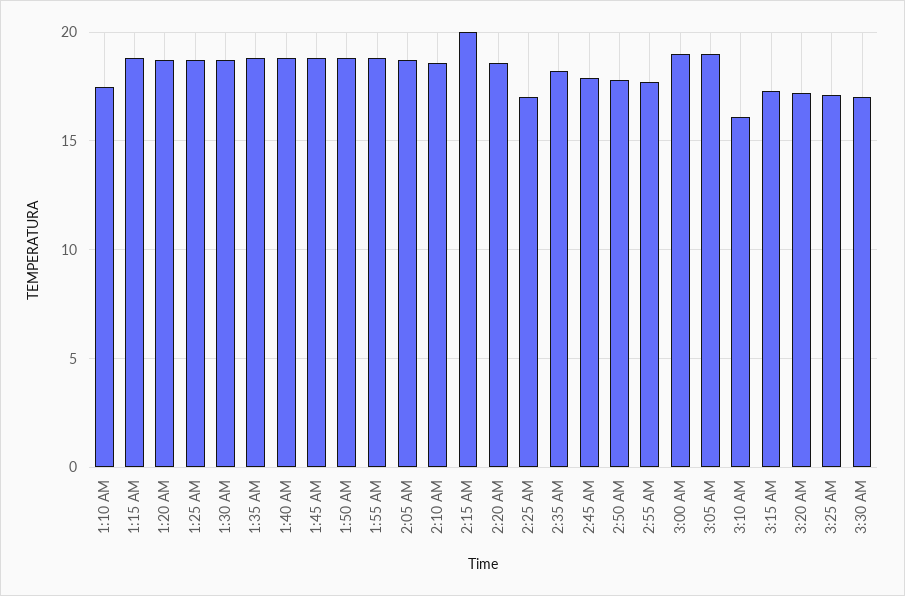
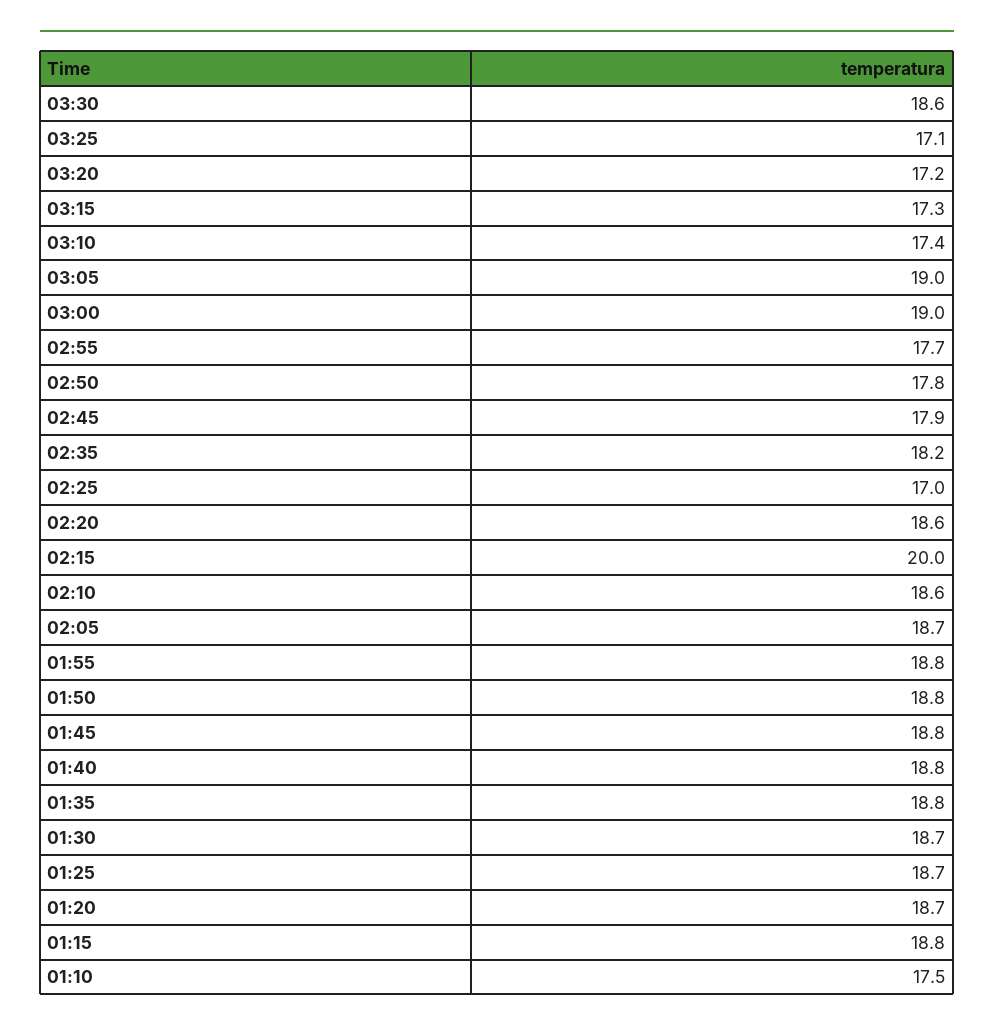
  {
    "1:10 AM": 17.5,
    "1:15 AM": 18.8,
    "1:20 AM": 18.7,
    "1:25 AM": 18.7,
    "1:30 AM": 18.7,
    "1:35 AM": 18.8,
    "1:40 AM": 18.8,
    "1:45 AM": 18.8,
    "1:50 AM": 18.8,
    "1:55 AM": 18.8,
    "2:05 AM": 18.7,
    "2:10 AM": 18.6,
    "2:15 AM": 20,
    "2:20 AM": 18.6,
    "2:25 AM": 17,
    "2:35 AM": 18.2,
    "2:45 AM": 17.9,
    "2:50 AM": 17.8,
    "2:55 AM": 17.7,
    "3:00 AM": 19,
    "3:05 AM": 19,
-   "3:10 AM": 16,
+   "3:10 AM": 17.4,
    "3:15 AM": 17.3,
    "3:20 AM": 17.2,
    "3:25 AM": 17.1,
-   "3:30 AM": 17
+   "3:30 AM": 18.6
  }

